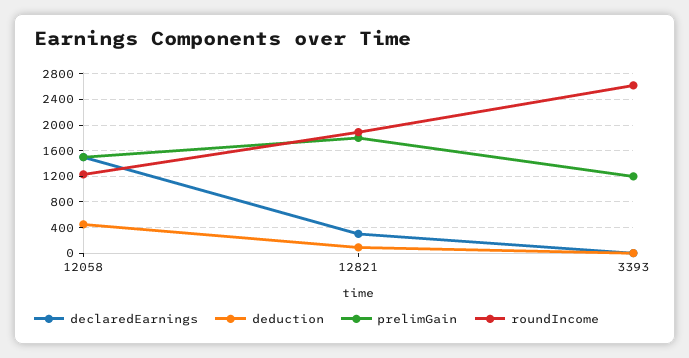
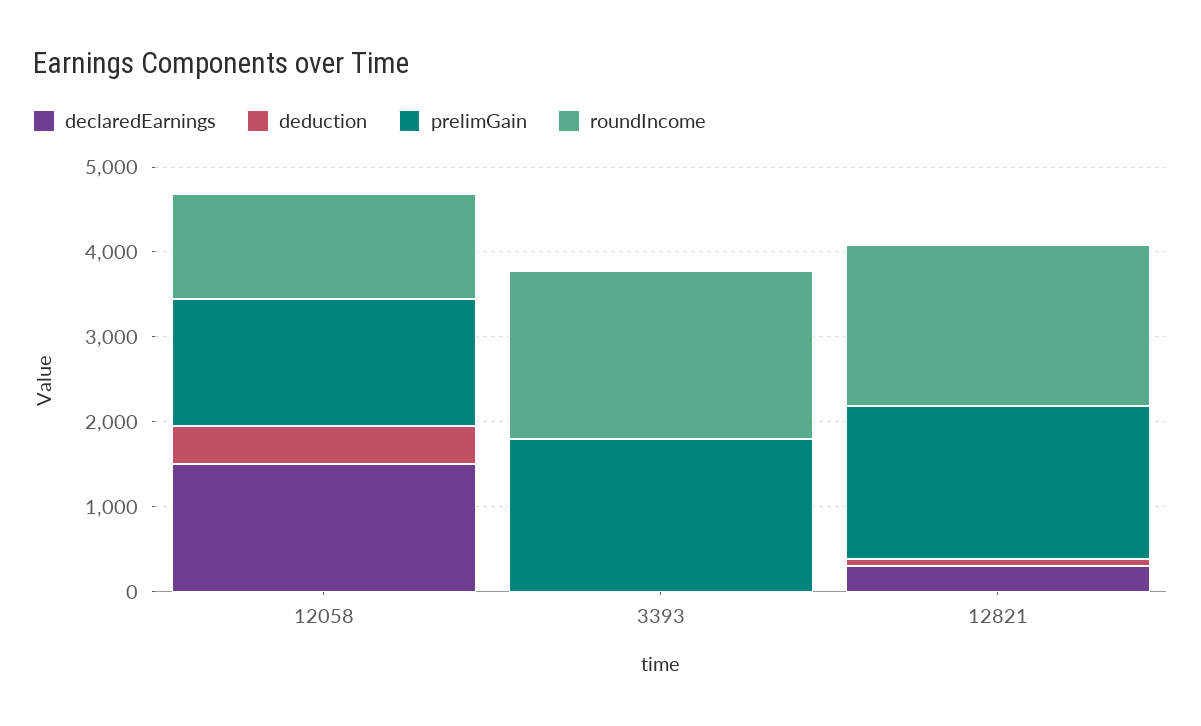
  {
    "declaredEarnings": {
      "12058": 1500,
      "12821": 300,
      "3393": 0
    },
    "deduction": {
      "12058": 500,
      "12821": 100,
      "3393": 0
    },
    "prelimGain": {
      "12058": 1500,
      "12821": 1800,
-     "3393": 1200
+     "3393": 1800
    },
    "roundIncome": {
      "12058": 1200,
      "12821": 1900,
-     "3393": 2600
+     "3393": 2000
    }
  }

